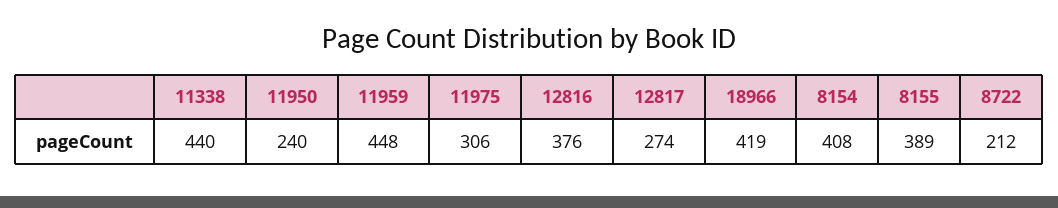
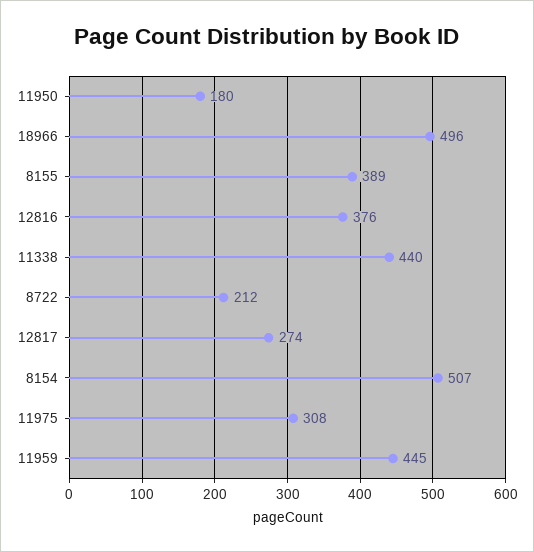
  {
    "11338": 440,
-   "11950": 240,
+   "11950": 180,
-   "11959": 448,
+   "11959": 445,
-   "11975": 306,
+   "11975": 308,
    "12816": 376,
    "12817": 274,
-   "18966": 419,
+   "18966": 496,
-   "8154": 408,
+   "8154": 507,
    "8155": 389,
    "8722": 212
  }

